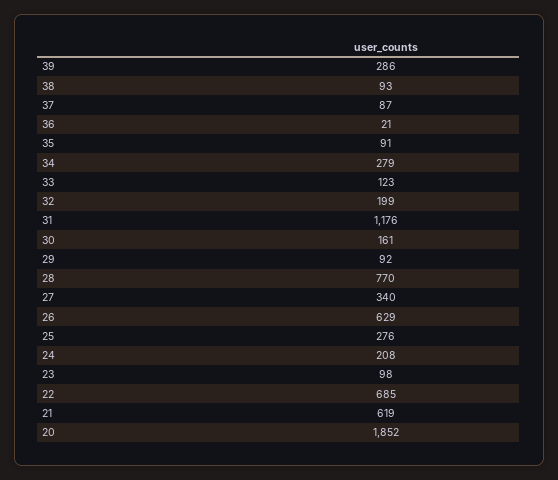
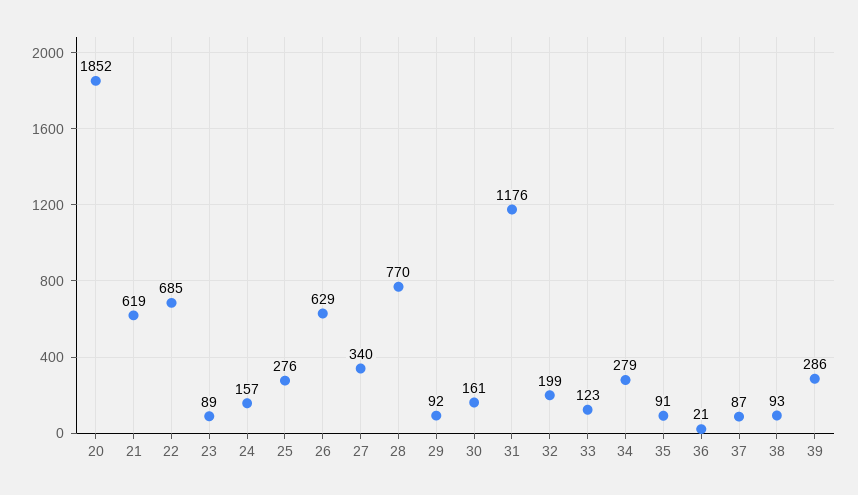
  {
    "39": 286,
    "38": 93,
    "37": 87,
    "36": 21,
    "35": 91,
    "34": 279,
    "33": 123,
    "32": 199,
    "31": 1176,
    "30": 161,
    "29": 92,
    "28": 770,
    "27": 340,
    "26": 629,
    "25": 276,
-   "24": 208,
+   "24": 157,
-   "23": 98,
+   "23": 89,
    "22": 685,
    "21": 619,
    "20": 1852
  }

